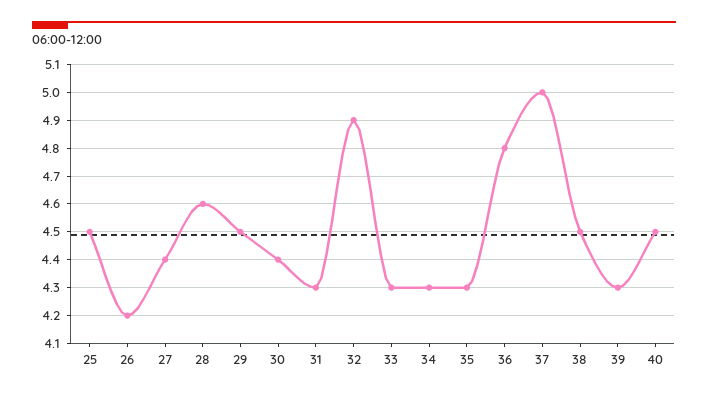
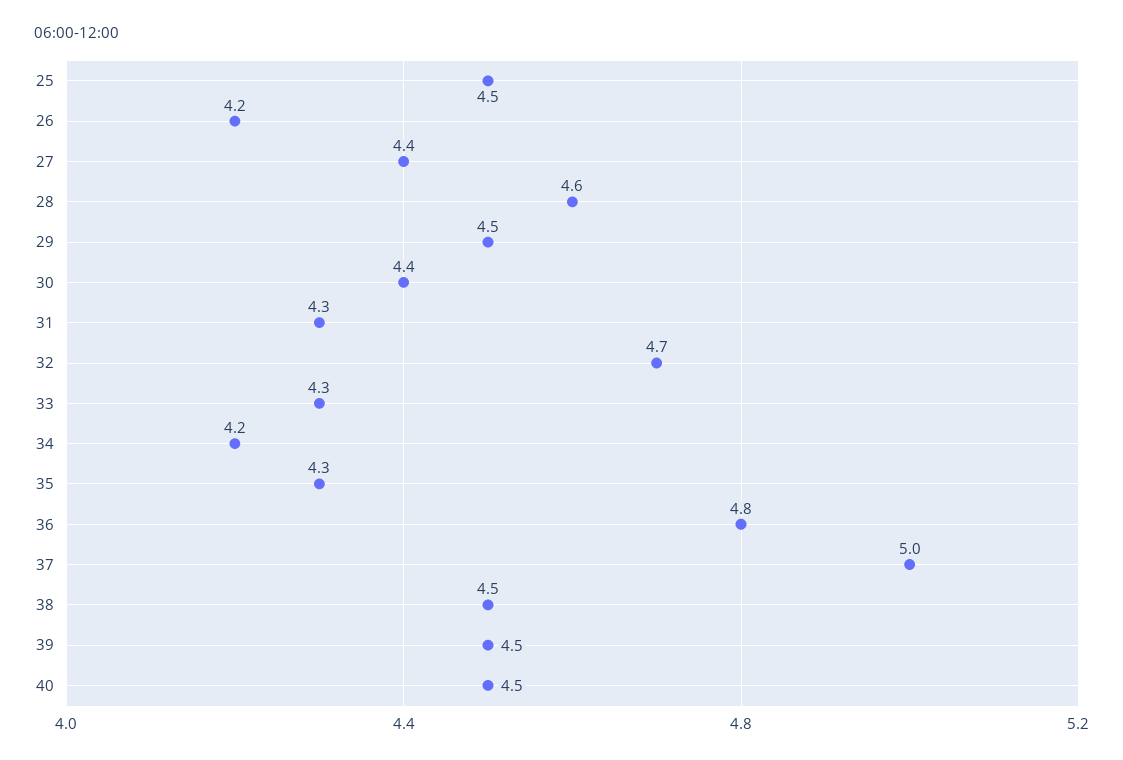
  {
    "25": 4.5,
    "26": 4.2,
    "27": 4.4,
    "28": 4.6,
    "29": 4.5,
    "30": 4.4,
    "31": 4.3,
-   "32": 4.9,
+   "32": 4.7,
    "33": 4.3,
-   "34": 4.3,
+   "34": 4.2,
    "35": 4.3,
    "36": 4.8,
    "37": 5,
    "38": 4.5,
-   "39": 4.3,
+   "39": 4.5,
    "40": 4.5
  }

